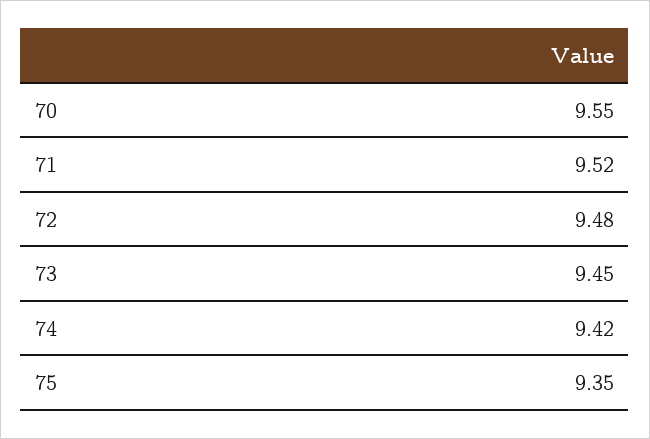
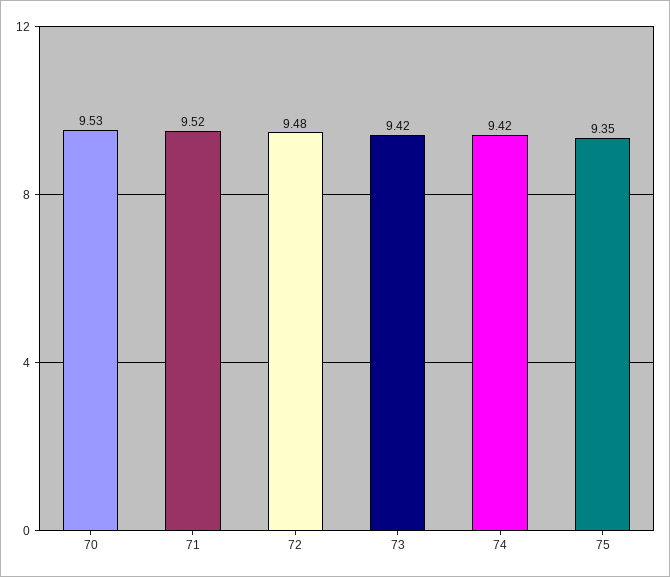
  {
-   "70": 9.55,
+   "70": 9.53,
    "71": 9.52,
    "72": 9.48,
-   "73": 9.45,
+   "73": 9.42,
    "74": 9.42,
    "75": 9.35
  }

